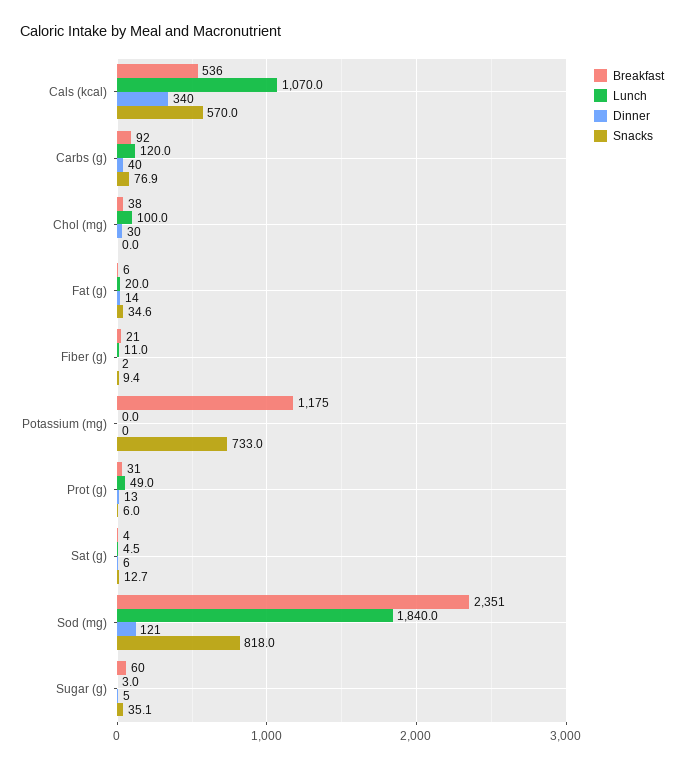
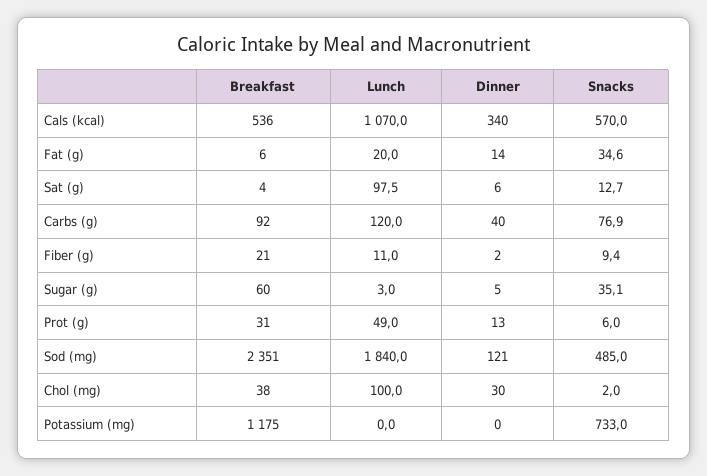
  {
    "Breakfast": {
      "Cals (kcal)": 536,
      "Carbs (g)": 92,
      "Chol (mg)": 38,
      "Fat (g)": 6,
      "Fiber (g)": 21,
      "Potassium (mg)": 1175,
      "Prot (g)": 31,
      "Sat (g)": 4,
      "Sod (mg)": 2351,
      "Sugar (g)": 60
    },
    "Lunch": {
      "Cals (kcal)": 1070,
      "Carbs (g)": 120,
      "Chol (mg)": 100,
      "Fat (g)": 20,
      "Fiber (g)": 11,
      "Potassium (mg)": 0,
      "Prot (g)": 49,
-     "Sat (g)": 4.5,
+     "Sat (g)": 97.5,
      "Sod (mg)": 1840,
      "Sugar (g)": 3
    },
    "Dinner": {
      "Cals (kcal)": 340,
      "Carbs (g)": 40,
      "Chol (mg)": 30,
      "Fat (g)": 14,
      "Fiber (g)": 2,
      "Potassium (mg)": 0,
      "Prot (g)": 13,
      "Sat (g)": 6,
      "Sod (mg)": 121,
      "Sugar (g)": 5
    },
    "Snacks": {
      "Cals (kcal)": 570,
      "Carbs (g)": 76.9,
-     "Chol (mg)": 0,
+     "Chol (mg)": 2,
      "Fat (g)": 34.6,
      "Fiber (g)": 9.4,
      "Potassium (mg)": 733,
      "Prot (g)": 6,
      "Sat (g)": 12.7,
-     "Sod (mg)": 818,
+     "Sod (mg)": 485,
      "Sugar (g)": 35.1
    }
  }

